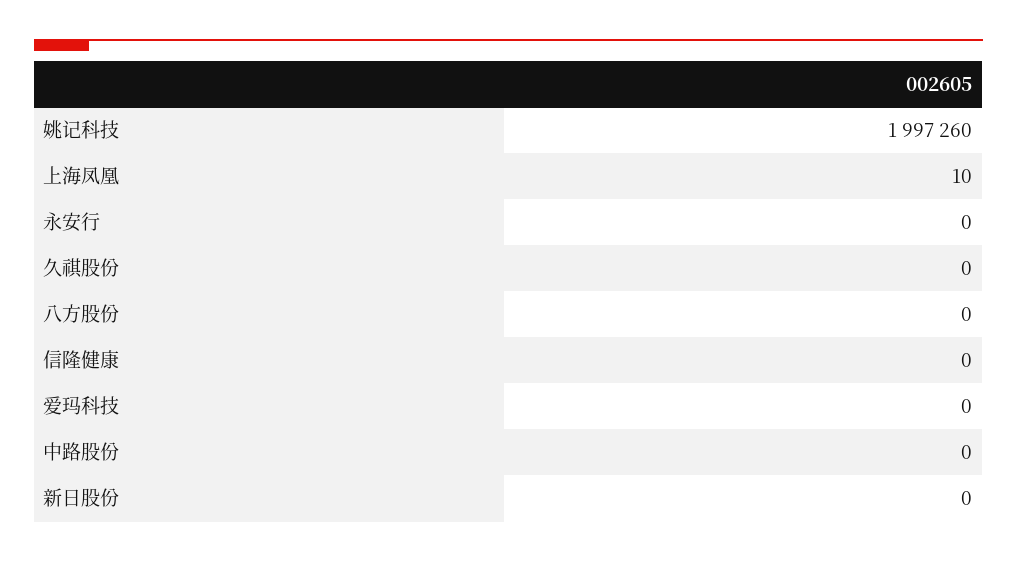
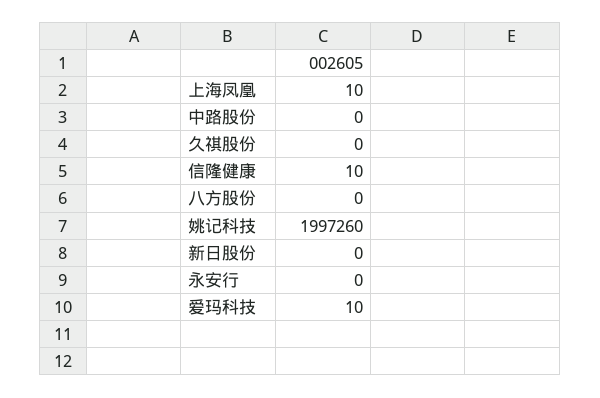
  {
    "姚记科技": 1997260,
    "上海凤凰": 10,
    "永安行": 0,
    "久祺股份": 0,
    "八方股份": 0,
-   "信隆健康": 0,
+   "信隆健康": 10,
-   "爱玛科技": 0,
+   "爱玛科技": 10,
    "中路股份": 0,
    "新日股份": 0
  }

